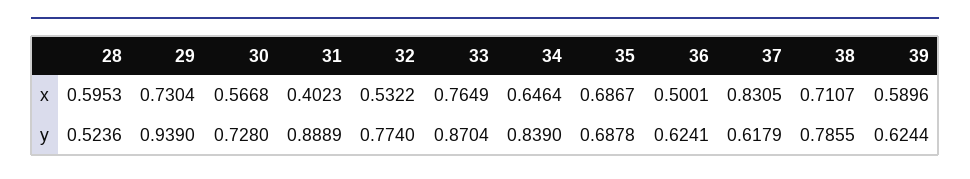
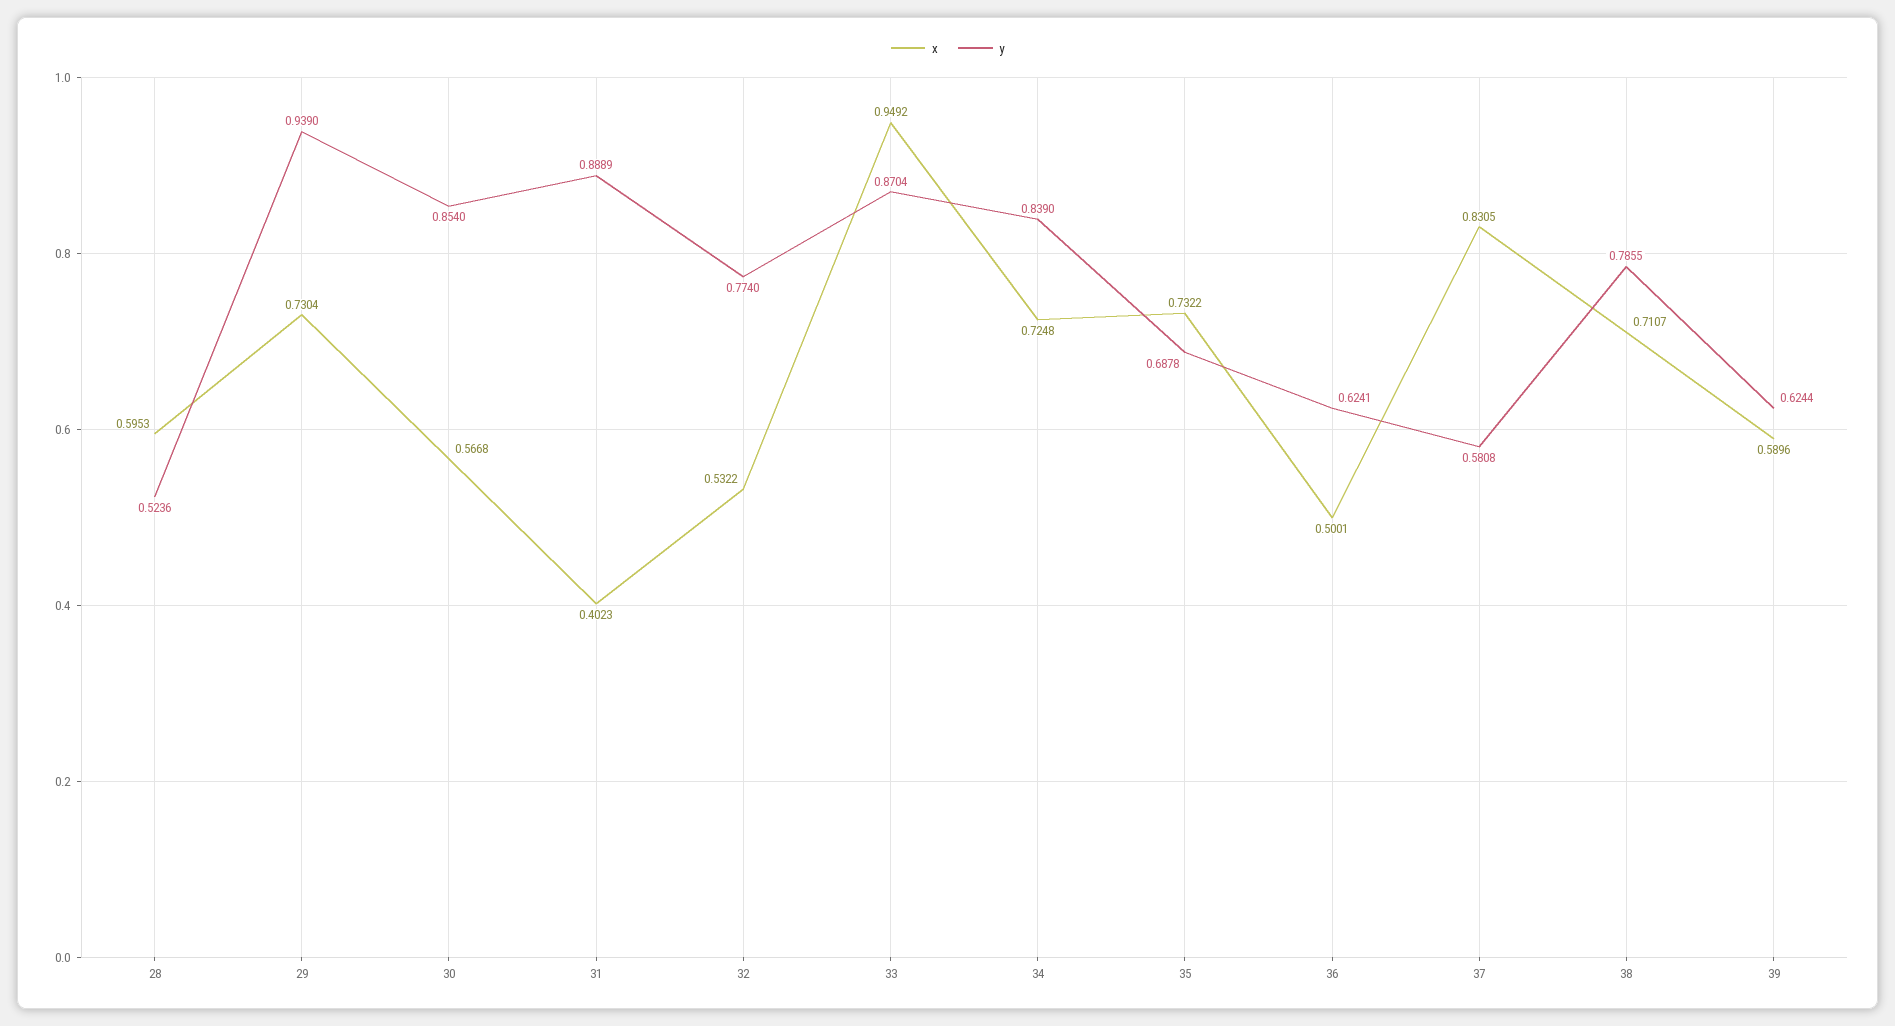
  {
    "x": {
      "28": 0.5953,
      "29": 0.7304,
      "30": 0.5668,
      "31": 0.4023,
      "32": 0.5322,
-     "33": 0.7649,
+     "33": 0.9492,
-     "34": 0.6464,
+     "34": 0.7248,
-     "35": 0.6867,
+     "35": 0.7322,
      "36": 0.5001,
      "37": 0.8305,
      "38": 0.7107,
      "39": 0.5896
    },
    "y": {
      "28": 0.5236,
      "29": 0.939,
-     "30": 0.728,
+     "30": 0.854,
      "31": 0.8889,
      "32": 0.774,
      "33": 0.8704,
      "34": 0.839,
      "35": 0.6878,
      "36": 0.6241,
-     "37": 0.6179,
+     "37": 0.5808,
      "38": 0.7855,
      "39": 0.6244
    }
  }

